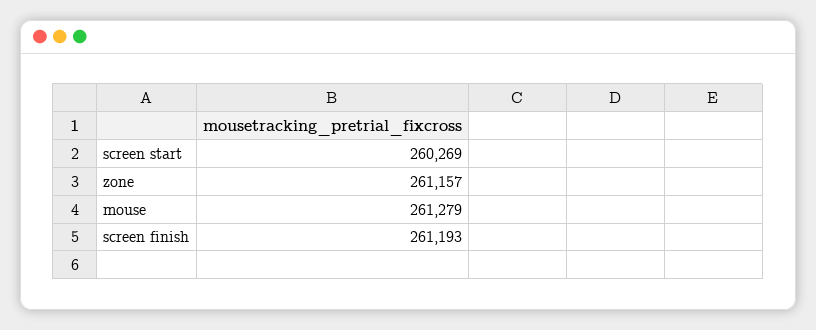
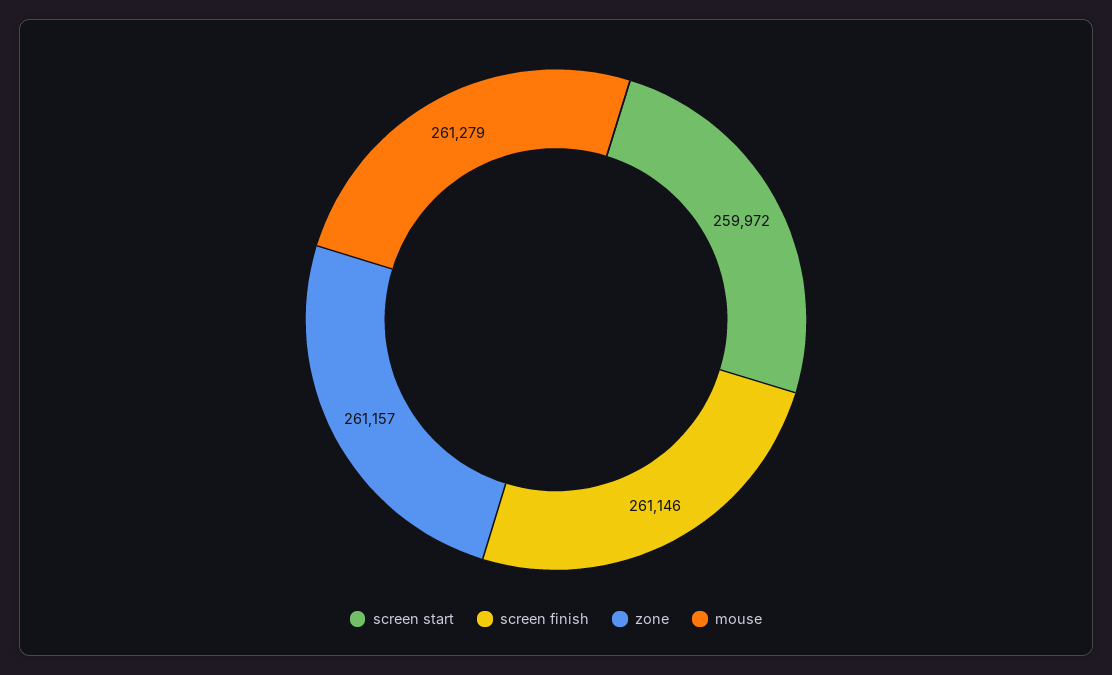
  {
-   "screen start": 260269,
+   "screen start": 259972,
    "zone": 261157,
    "mouse": 261279,
-   "screen finish": 261193
+   "screen finish": 261146
  }

